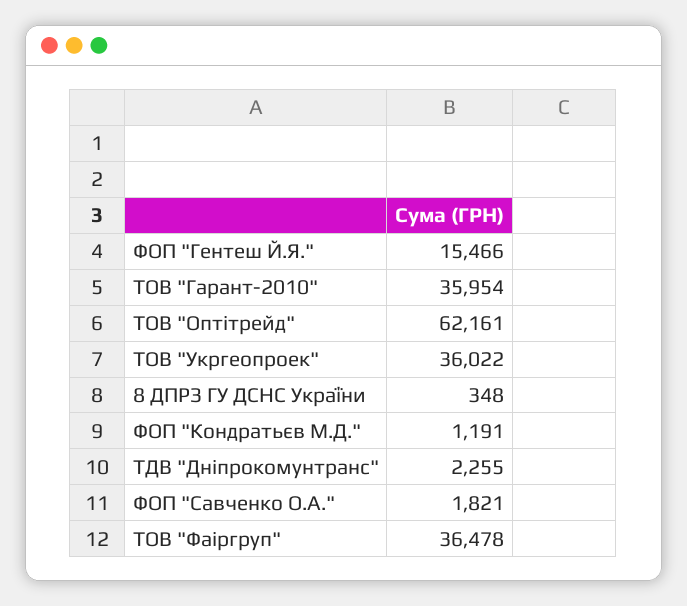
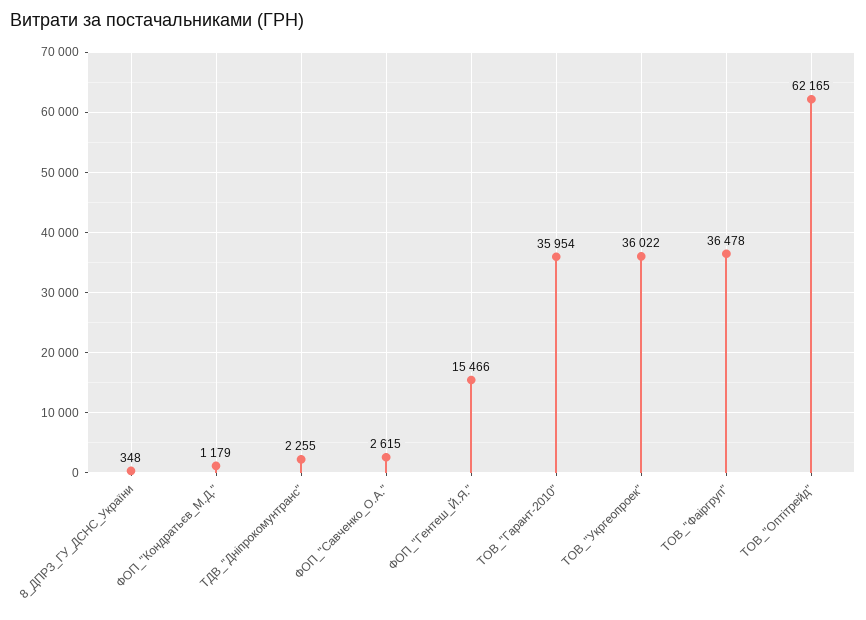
  {
    "ФОП \"Гентеш Й.Я.\"": 15466,
    "ТОВ \"Гарант-2010\"": 35954,
-   "ТОВ \"Оптітрейд\"": 62161,
+   "ТОВ \"Оптітрейд\"": 62165,
    "ТОВ \"Укргеопроек\"": 36022,
    "8 ДПРЗ ГУ ДСНС України": 348,
-   "ФОП \"Кондратьєв М.Д.\"": 1191,
+   "ФОП \"Кондратьєв М.Д.\"": 1179,
    "ТДВ \"Дніпрокомунтранс\"": 2255,
-   "ФОП \"Савченко О.А.\"": 1821,
+   "ФОП \"Савченко О.А.\"": 2615,
    "ТОВ \"Фаіргруп\"": 36478
  }

